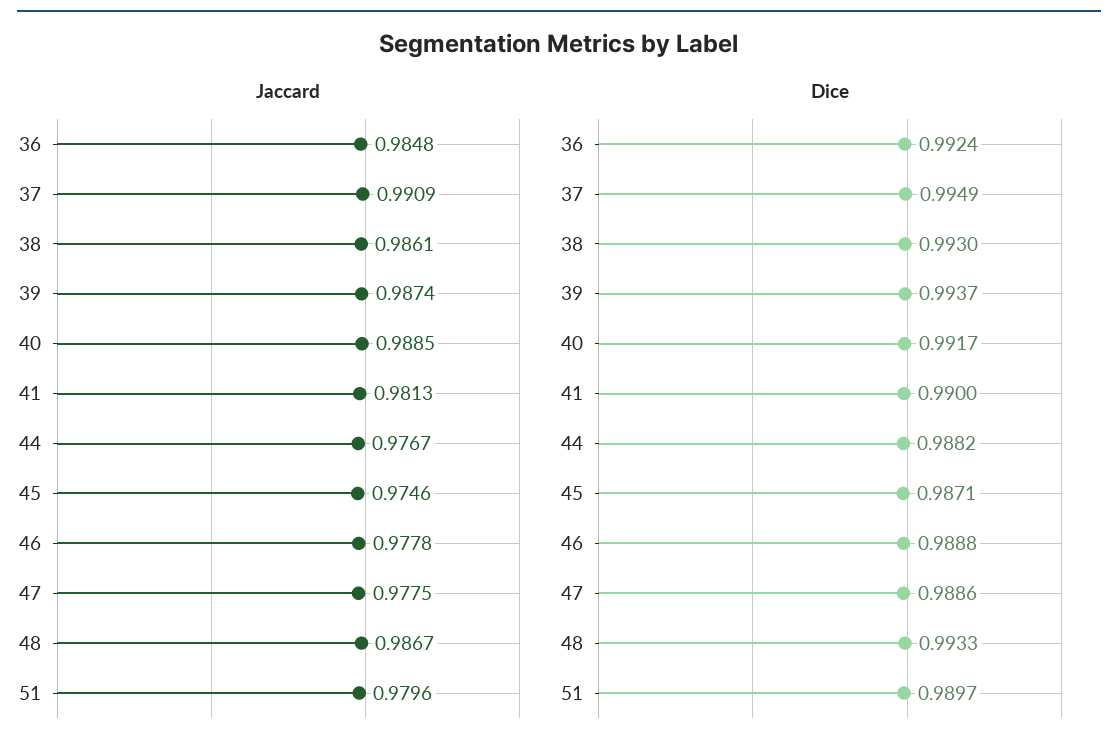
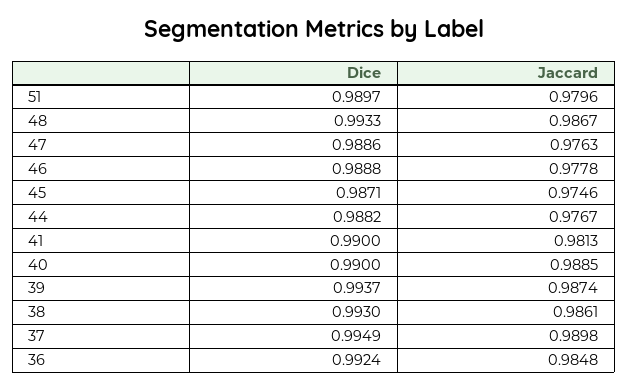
  {
    "Jaccard": {
      "36": 0.9848,
-     "37": 0.9909,
+     "37": 0.9898,
      "38": 0.9861,
      "39": 0.9874,
      "40": 0.9885,
      "41": 0.9813,
      "44": 0.9767,
      "45": 0.9746,
      "46": 0.9778,
-     "47": 0.9775,
+     "47": 0.9763,
      "48": 0.9867,
      "51": 0.9796
    },
    "Dice": {
      "36": 0.9924,
      "37": 0.9949,
      "38": 0.993,
      "39": 0.9937,
-     "40": 0.9917,
+     "40": 0.99,
      "41": 0.99,
      "44": 0.9882,
      "45": 0.9871,
      "46": 0.9888,
      "47": 0.9886,
      "48": 0.9933,
      "51": 0.9897
    }
  }

